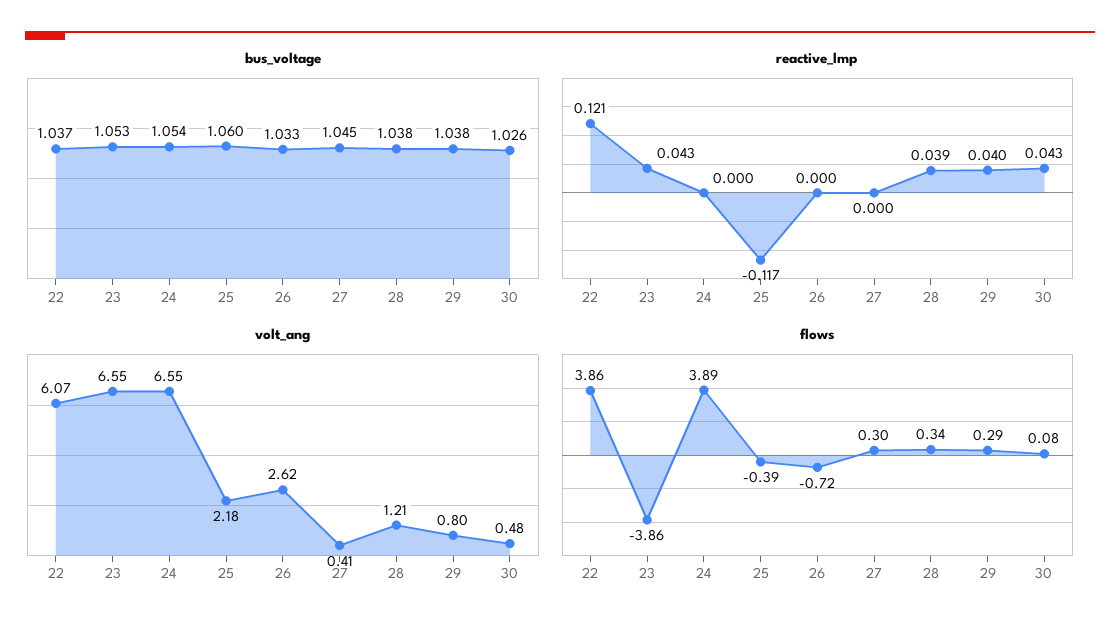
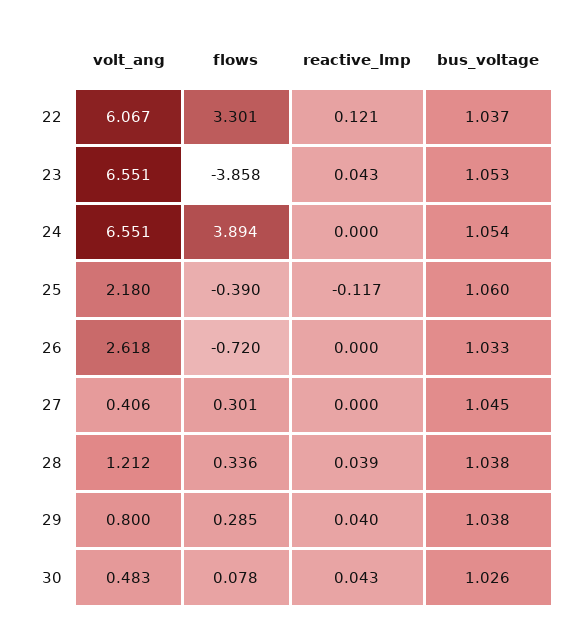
  {
    "bus_voltage": {
      "22": 1.037,
      "23": 1.053,
      "24": 1.054,
      "25": 1.06,
      "26": 1.033,
      "27": 1.045,
      "28": 1.038,
      "29": 1.038,
      "30": 1.026
    },
    "reactive_lmp": {
      "22": 0.121,
      "23": 0.043,
      "24": 0,
      "25": -0.117,
      "26": 0,
      "27": 0,
      "28": 0.039,
      "29": 0.04,
      "30": 0.043
    },
    "volt_ang": {
      "22": 6.067,
      "23": 6.551,
      "24": 6.551,
      "25": 2.18,
      "26": 2.618,
      "27": 0.406,
      "28": 1.212,
      "29": 0.8,
      "30": 0.483
    },
    "flows": {
-     "22": 3.86,
+     "22": 3.301,
      "23": -3.858,
      "24": 3.894,
      "25": -0.39,
      "26": -0.72,
      "27": 0.301,
      "28": 0.336,
      "29": 0.285,
      "30": 0.078
    }
  }

